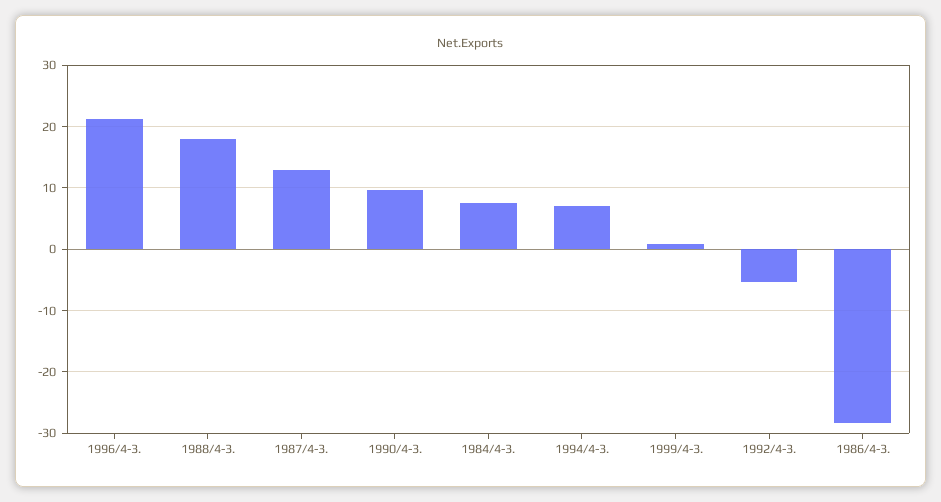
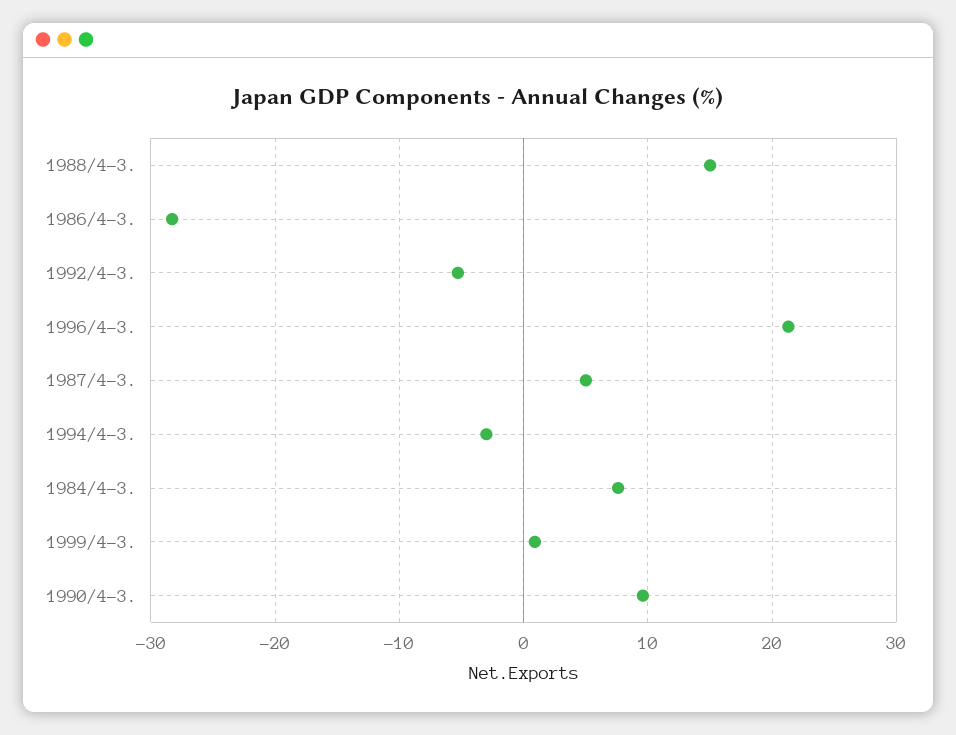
  {
    "1996/4-3.": 21,
-   "1988/4-3.": 18,
+   "1988/4-3.": 15,
-   "1987/4-3.": 13,
+   "1987/4-3.": 5,
    "1990/4-3.": 10,
    "1984/4-3.": 8,
-   "1994/4-3.": 7,
+   "1994/4-3.": -3,
    "1999/4-3.": 1,
    "1992/4-3.": -5,
    "1986/4-3.": -28
  }

